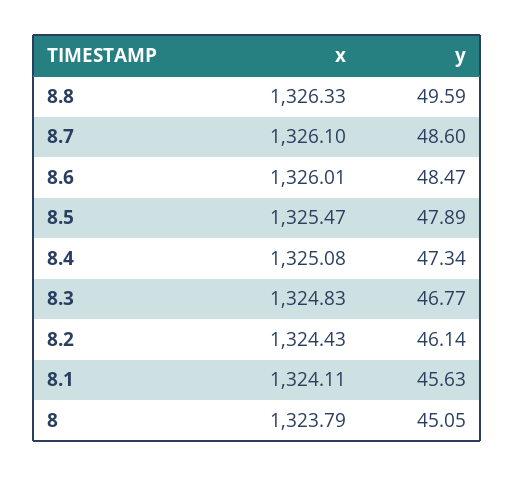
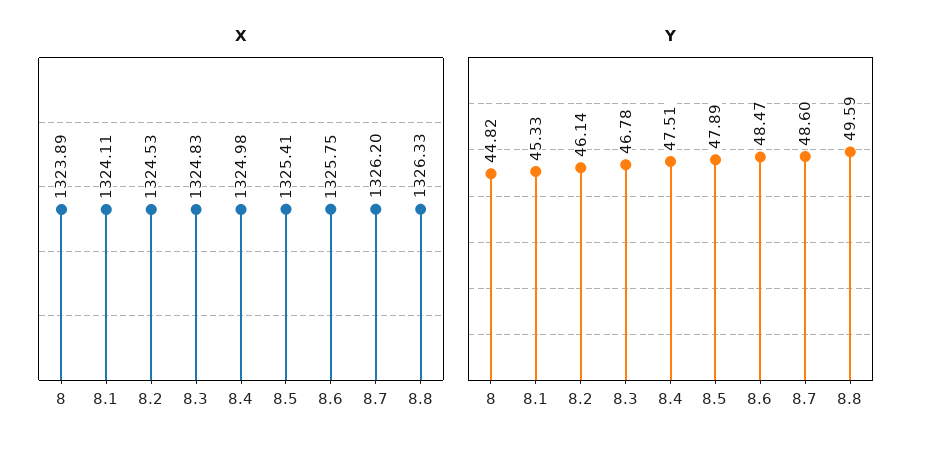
  {
    "x": {
      "8.8": 1326.33,
-     "8.7": 1326.1,
+     "8.7": 1326.2,
-     "8.6": 1326.01,
+     "8.6": 1325.75,
-     "8.5": 1325.47,
+     "8.5": 1325.41,
-     "8.4": 1325.08,
+     "8.4": 1324.98,
      "8.3": 1324.83,
-     "8.2": 1324.43,
+     "8.2": 1324.53,
      "8.1": 1324.11,
-     "8": 1323.79
+     "8": 1323.89
    },
    "y": {
      "8.8": 49.59,
      "8.7": 48.6,
      "8.6": 48.47,
      "8.5": 47.89,
-     "8.4": 47.34,
+     "8.4": 47.51,
-     "8.3": 46.77,
+     "8.3": 46.78,
      "8.2": 46.14,
-     "8.1": 45.63,
+     "8.1": 45.33,
-     "8": 45.05
+     "8": 44.82
    }
  }

